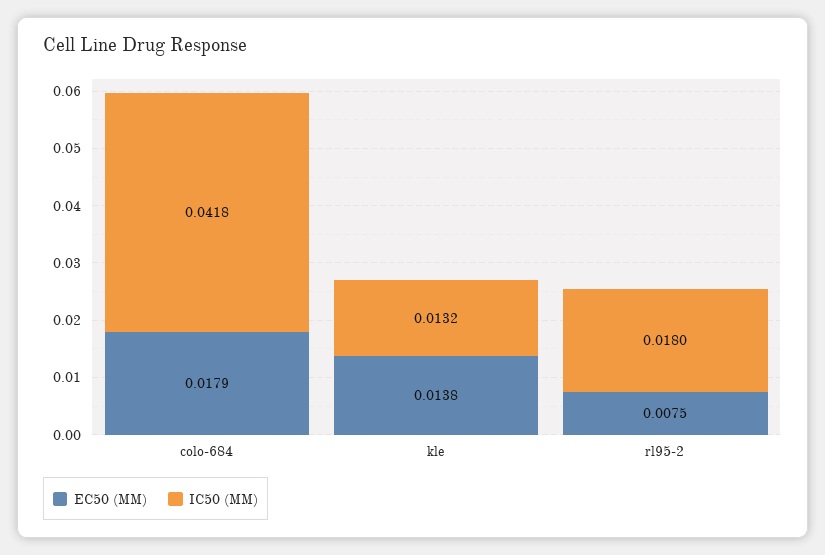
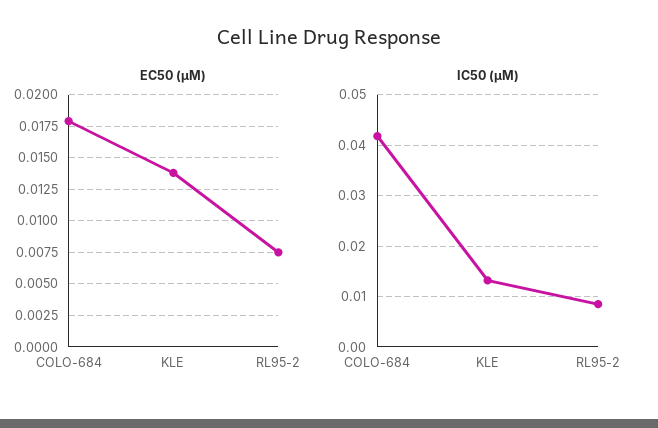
  {
    "EC50 (ΜM)": {
      "colo-684": 0.0179,
      "kle": 0.0138,
      "rl95-2": 0.0075
    },
    "IC50 (ΜM)": {
      "colo-684": 0.0418,
      "kle": 0.0132,
-     "rl95-2": 0.018
+     "rl95-2": 0.008
    }
  }

